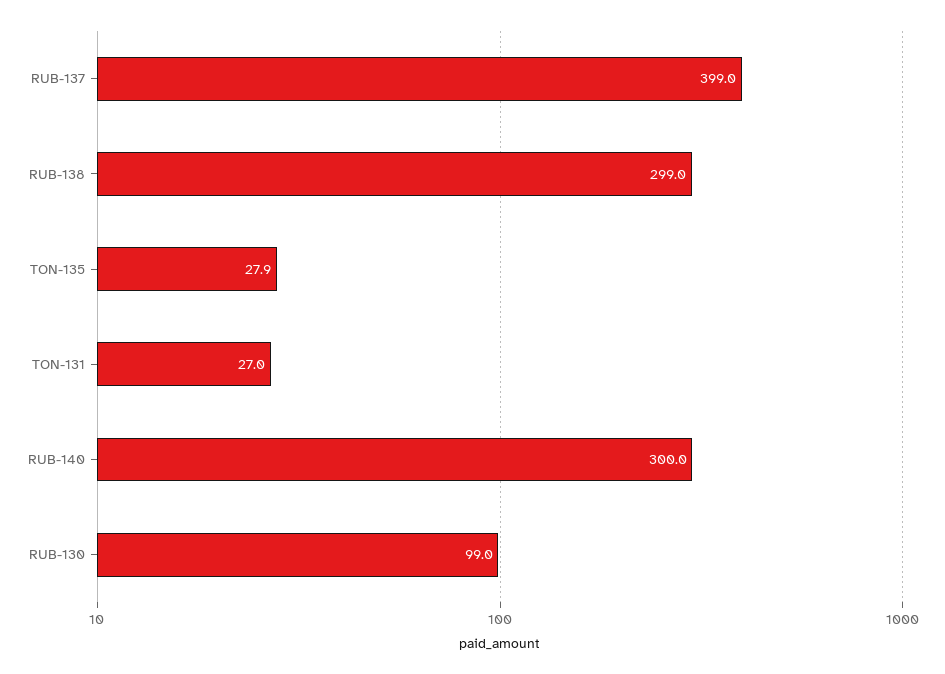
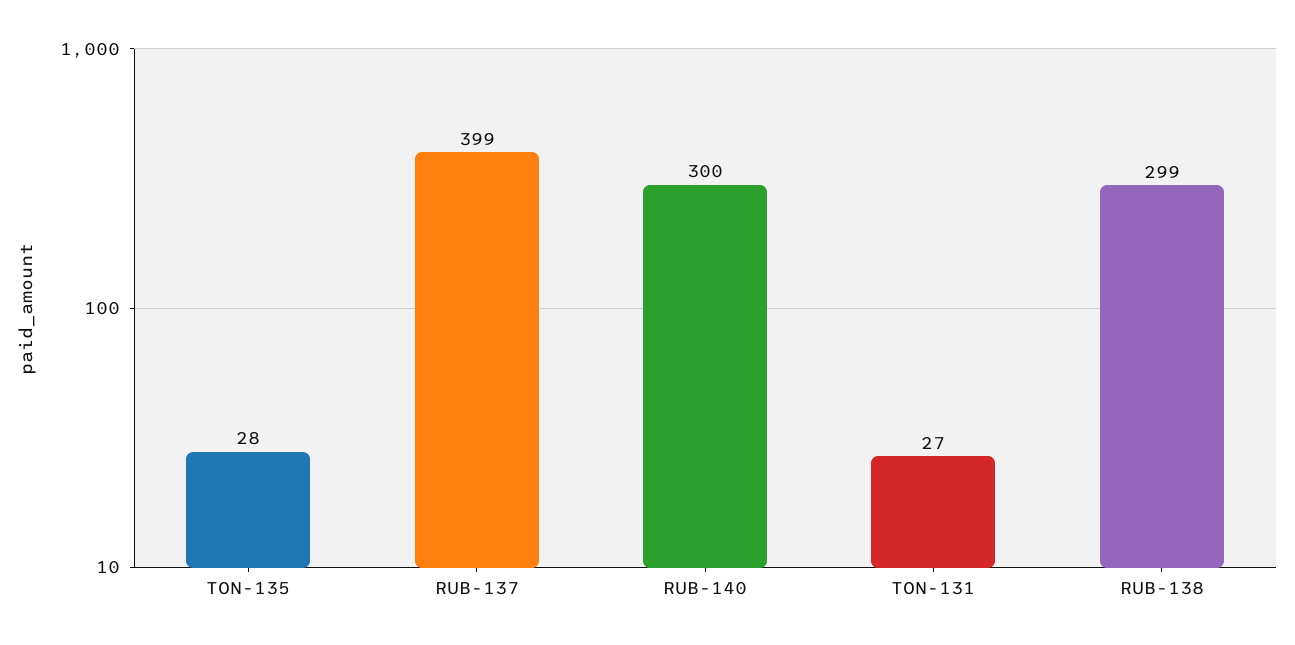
  {
    "RUB-137": 399,
    "RUB-138": 299,
    "TON-135": 27.9,
    "TON-131": 27,
-   "RUB-140": 300,
+   "RUB-140": 300
-   "RUB-130": 99
  }

